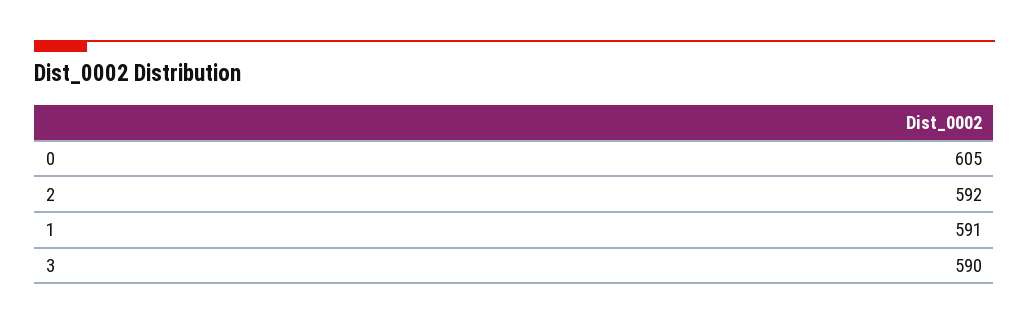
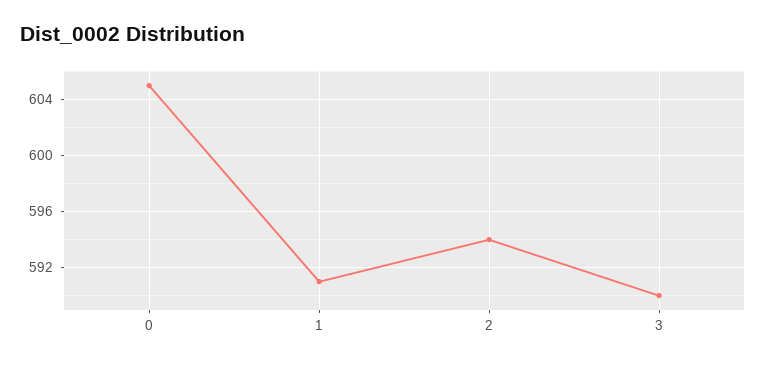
  {
    "0": 605,
-   "2": 592,
+   "2": 594,
    "1": 591,
    "3": 590
  }

